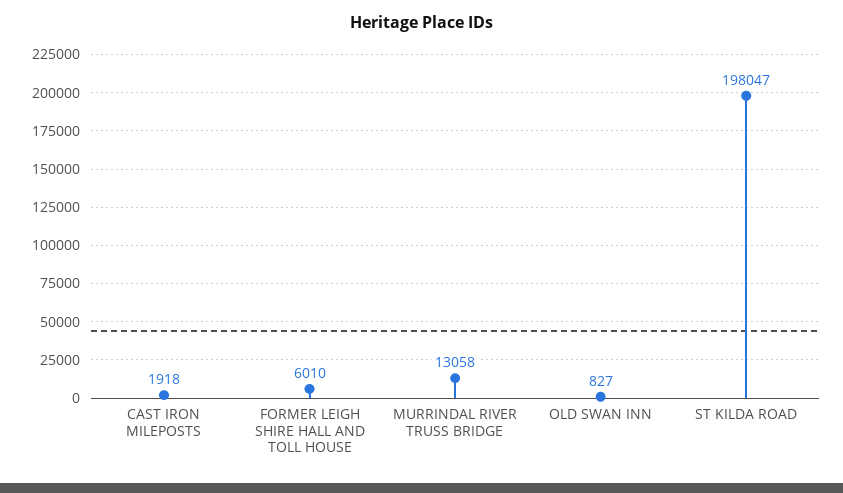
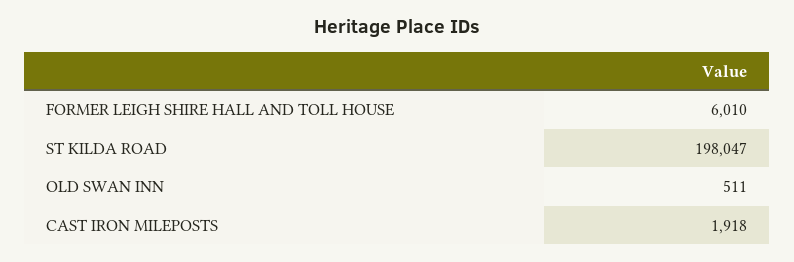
  {
    "CAST IRON MILEPOSTS": 1918,
    "FORMER LEIGH SHIRE HALL AND TOLL HOUSE": 6010,
-   "MURRINDAL RIVER TRUSS BRIDGE": 13058,
-   "OLD SWAN INN": 827,
+   "OLD SWAN INN": 511,
    "ST KILDA ROAD": 198047
  }

